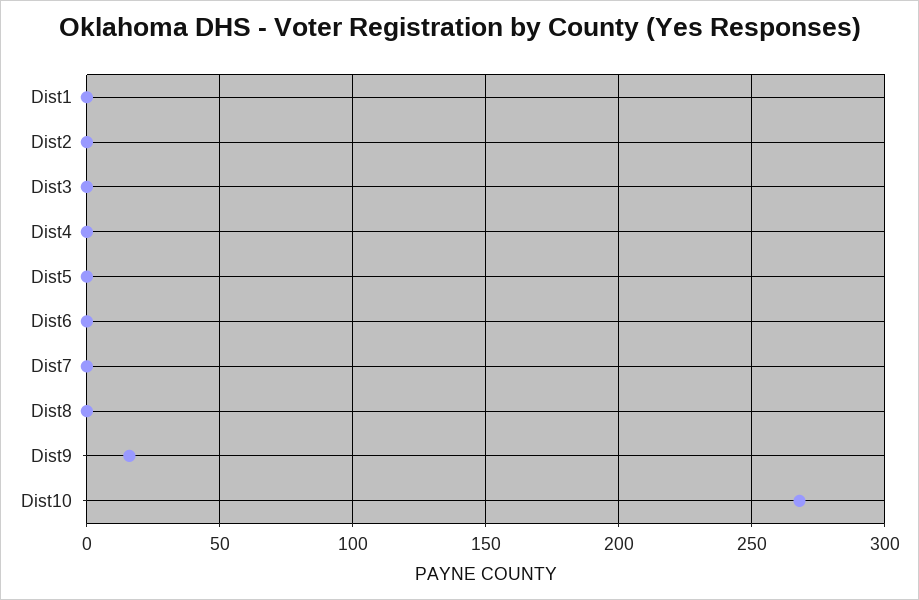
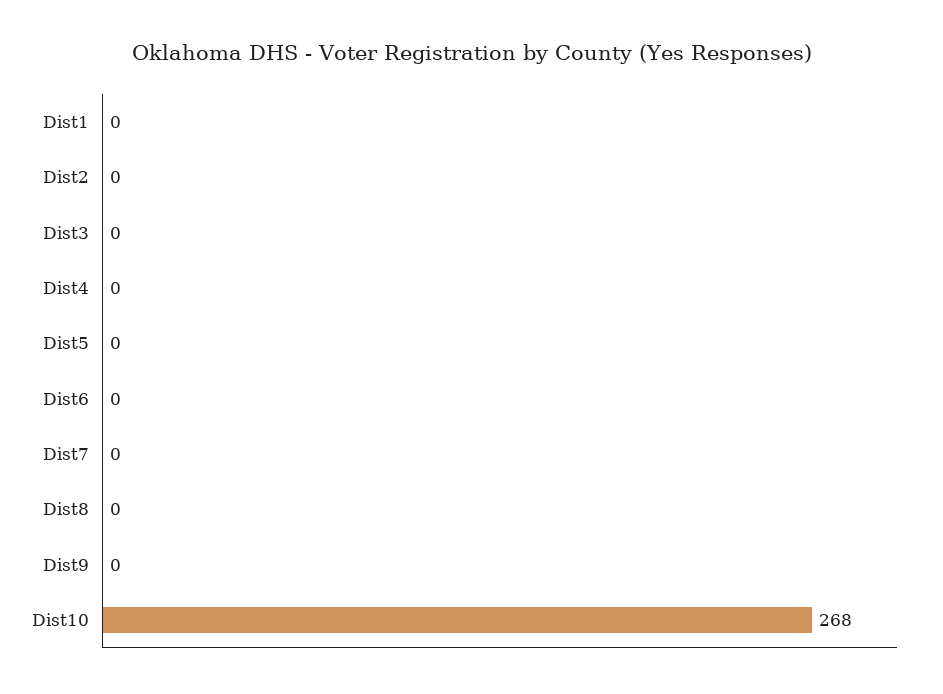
  {
    "Dist1": 0,
    "Dist2": 0,
    "Dist3": 0,
    "Dist4": 0,
    "Dist5": 0,
    "Dist6": 0,
    "Dist7": 0,
    "Dist8": 0,
-   "Dist9": 15,
+   "Dist9": 0,
    "Dist10": 268
  }

